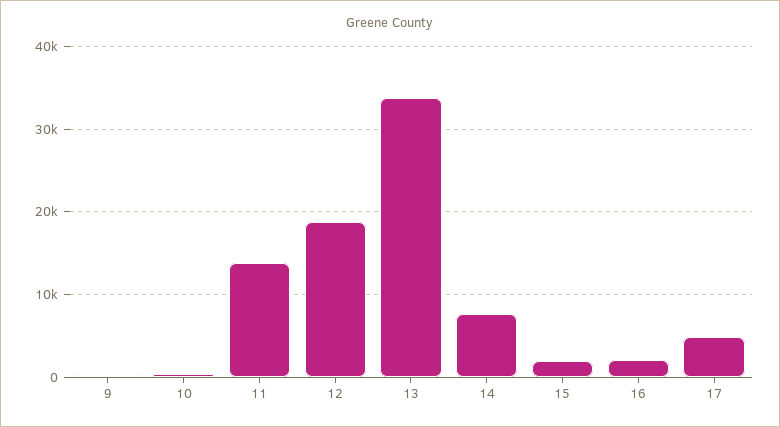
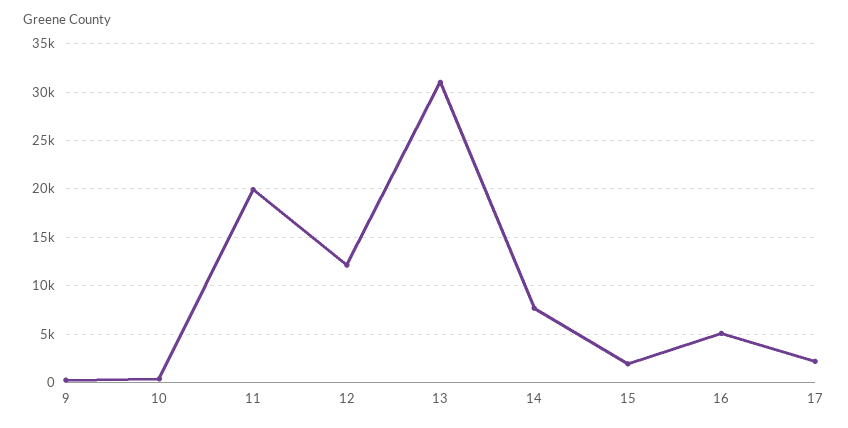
  {
    "9": 0,
    "10": 0,
-   "11": 14000,
+   "11": 20000,
-   "12": 19000,
+   "12": 12000,
-   "13": 34000,
+   "13": 31000,
    "14": 8000,
    "15": 2000,
-   "16": 2000,
+   "16": 5000,
-   "17": 5000
+   "17": 2000
  }

